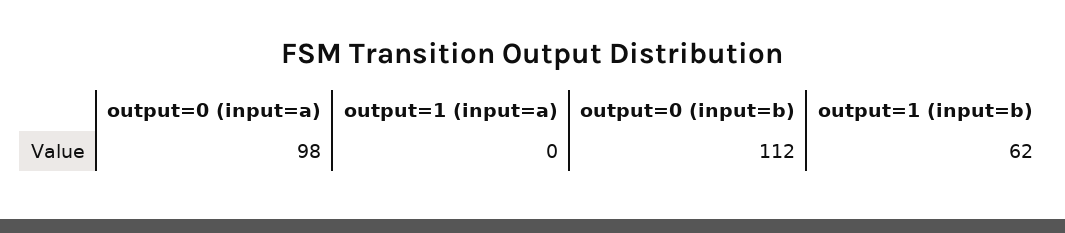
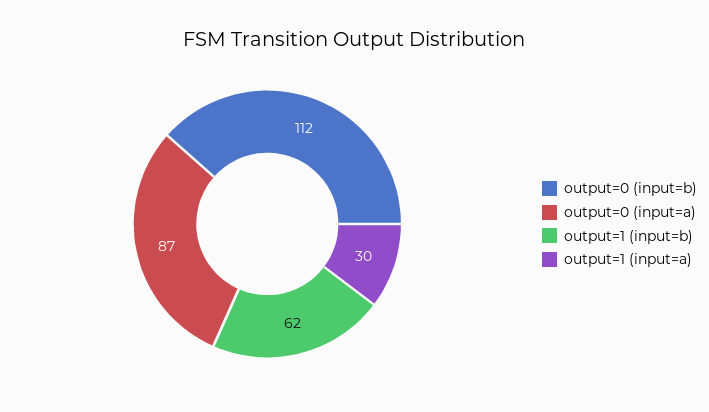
  {
-   "output=0 (input=a)": 98,
+   "output=0 (input=a)": 87,
-   "output=1 (input=a)": 0,
+   "output=1 (input=a)": 30,
    "output=0 (input=b)": 112,
    "output=1 (input=b)": 62
  }

